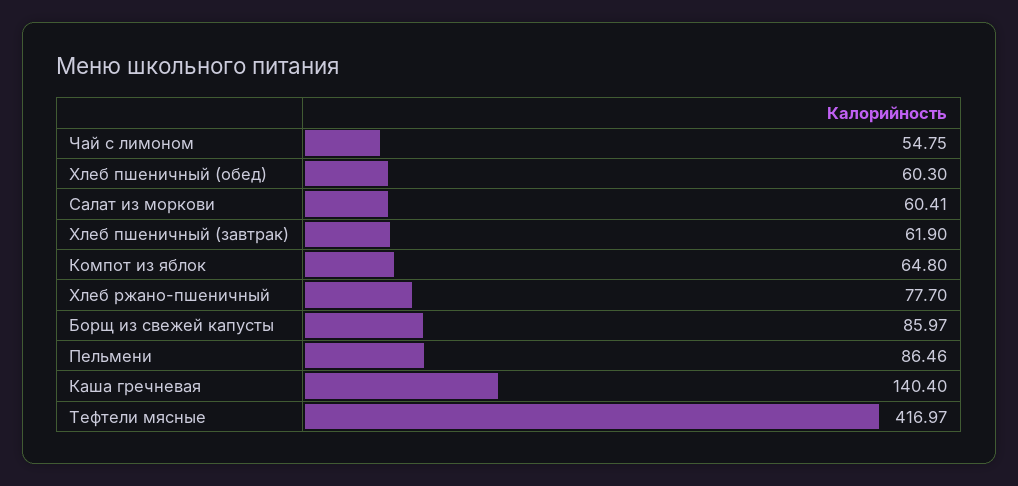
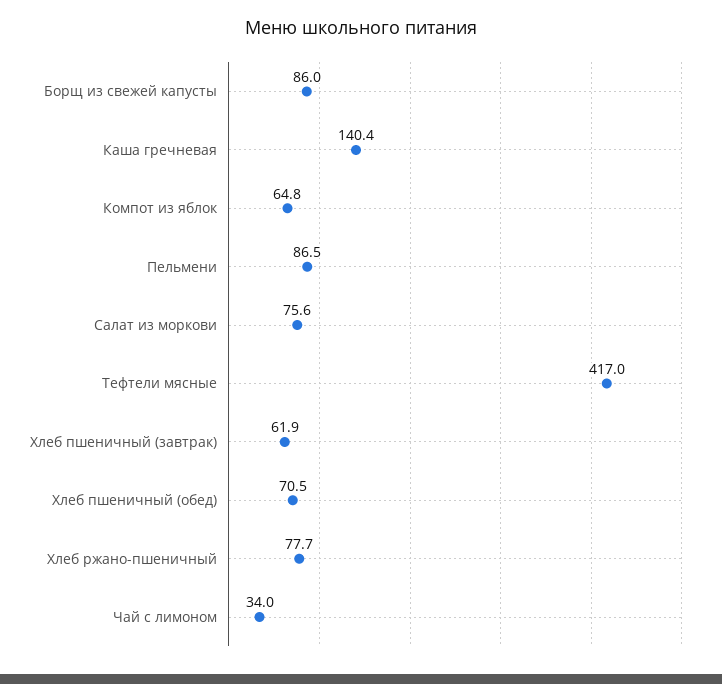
  {
-   "Чай с лимоном": 54.75,
+   "Чай с лимоном": 34,
-   "Хлеб пшеничный (обед)": 60.3,
+   "Хлеб пшеничный (обед)": 70.5,
-   "Салат из моркови": 60.41,
+   "Салат из моркови": 75.6,
    "Хлеб пшеничный (завтрак)": 61.9,
    "Компот из яблок": 64.8,
    "Хлеб ржано-пшеничный": 77.7,
    "Борщ из свежей капусты": 85.97,
    "Пельмени": 86.46,
    "Каша гречневая": 140.4,
    "Тефтели мясные": 416.97
  }

